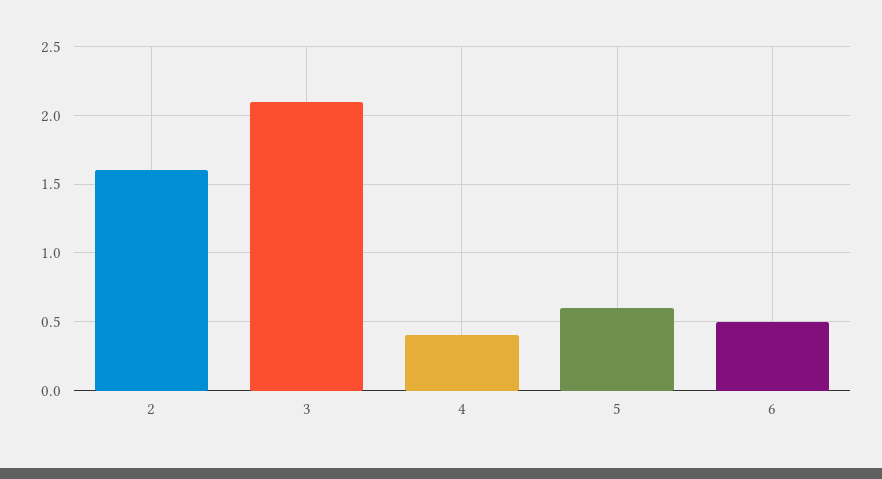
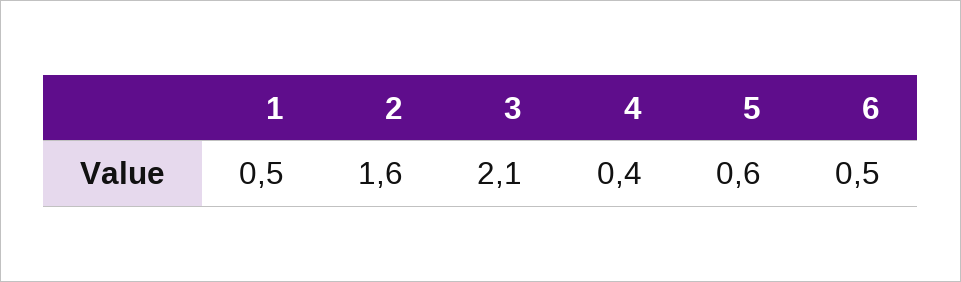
  {
    "2": 1.6,
    "3": 2.1,
    "4": 0.4,
    "5": 0.6,
-   "6": 0.5
+   "6": 0.5,
+   "1": 0.5
  }

